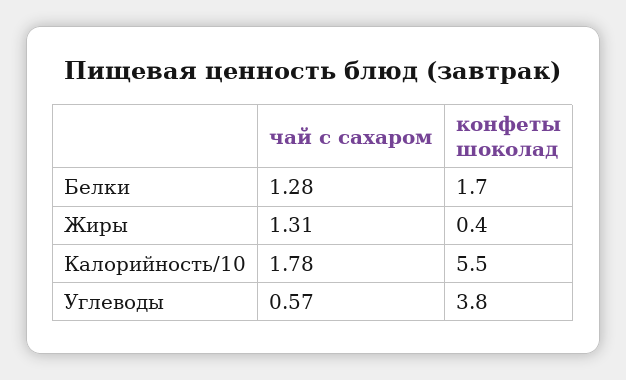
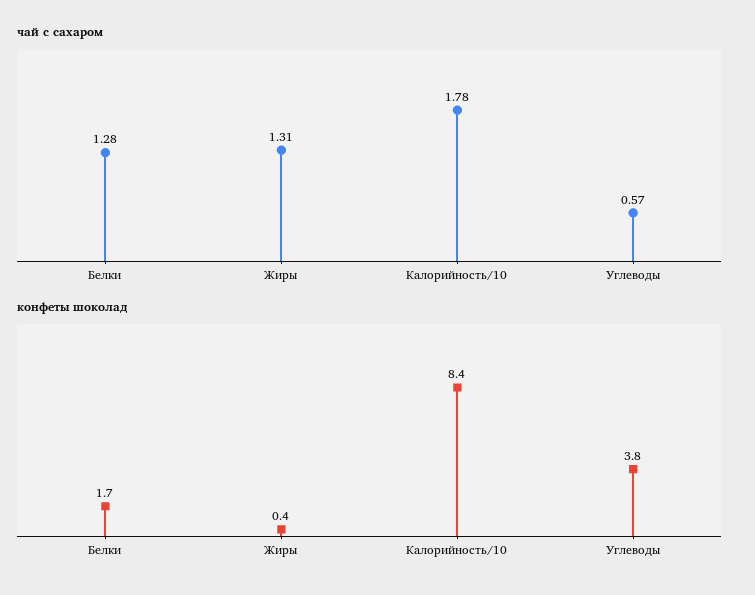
  {
    "чай с сахаром": {
      "Белки": 1.28,
      "Жиры": 1.31,
      "Калорийность/10": 1.78,
      "Углеводы": 0.57
    },
    "конфеты шоколад": {
      "Белки": 1.7,
      "Жиры": 0.4,
-     "Калорийность/10": 5.5,
+     "Калорийность/10": 8.4,
      "Углеводы": 3.8
    }
  }

